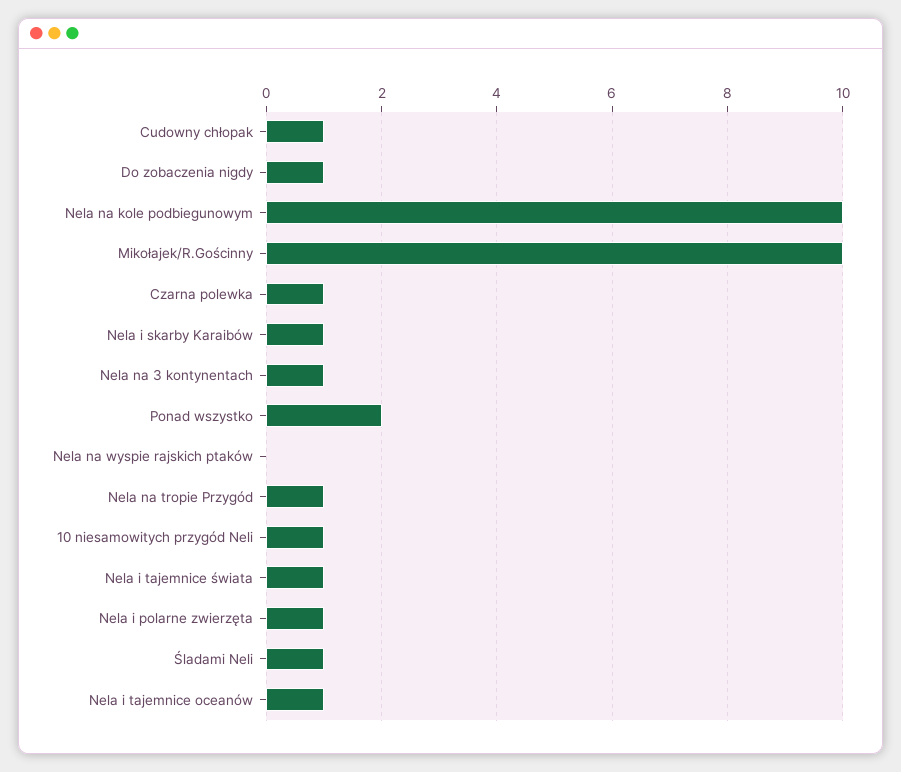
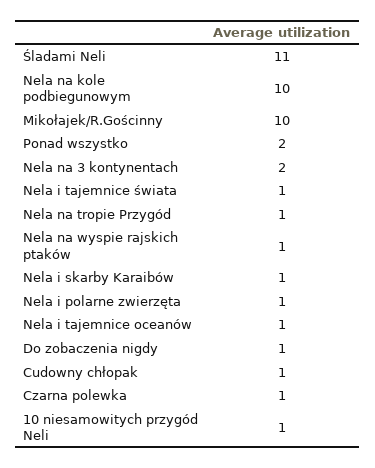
  {
    "Cudowny chłopak": 1,
    "Do zobaczenia nigdy": 1,
    "Nela na kole podbiegunowym": 10,
    "Mikołajek/R.Gościnny": 10,
    "Czarna polewka": 1,
    "Nela i skarby Karaibów": 1,
-   "Nela na 3 kontynentach": 1,
+   "Nela na 3 kontynentach": 2,
    "Ponad wszystko": 2,
-   "Nela na wyspie rajskich ptaków": 0,
+   "Nela na wyspie rajskich ptaków": 1,
    "Nela na tropie Przygód": 1,
    "10 niesamowitych przygód Neli": 1,
    "Nela i tajemnice świata": 1,
    "Nela i polarne zwierzęta": 1,
-   "Śladami Neli": 1,
+   "Śladami Neli": 11,
    "Nela i tajemnice oceanów": 1
  }

